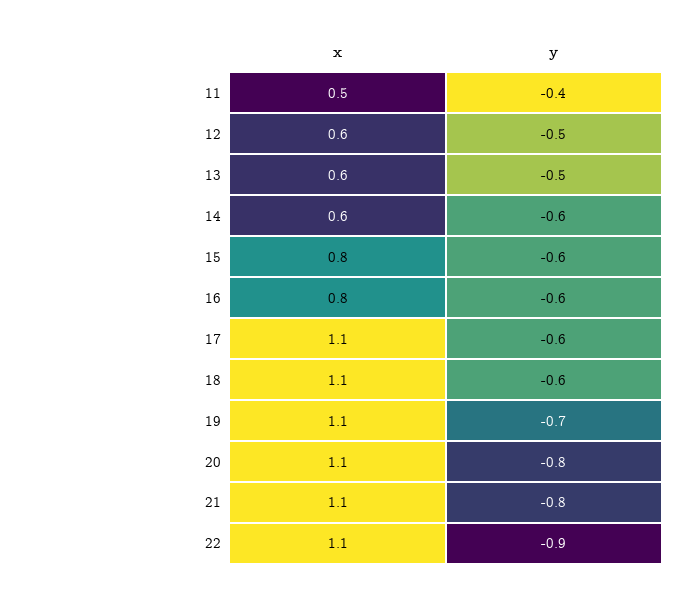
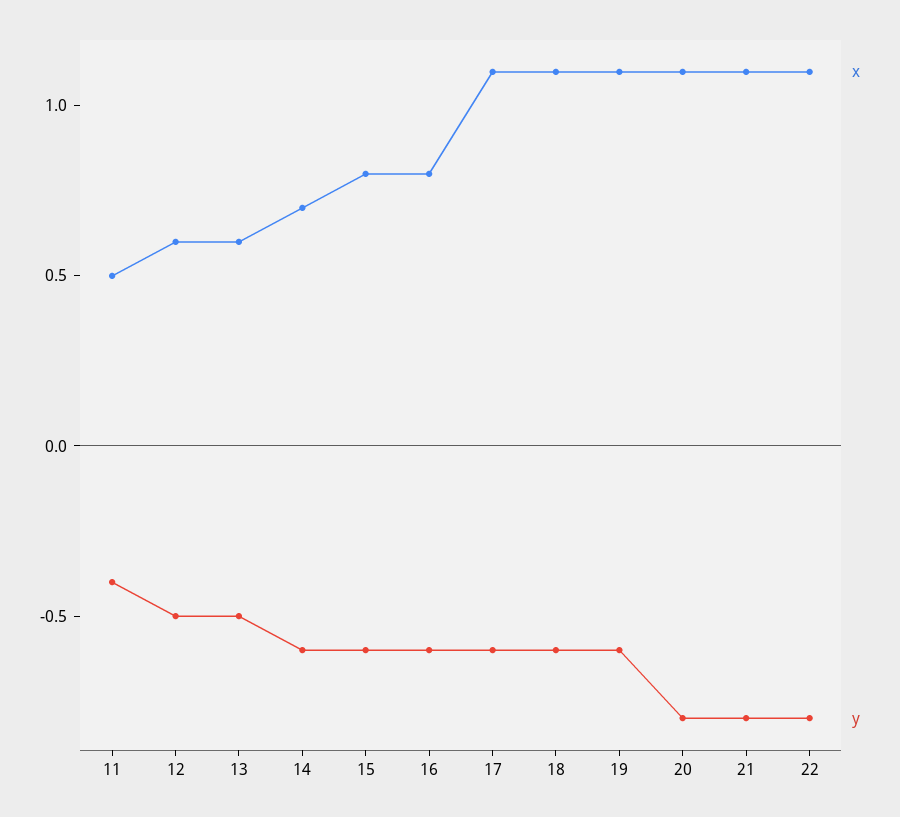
  {
    "x": {
      "11": 0.5,
      "12": 0.6,
      "13": 0.6,
-     "14": 0.6,
+     "14": 0.7,
      "15": 0.8,
      "16": 0.8,
      "17": 1.1,
      "18": 1.1,
      "19": 1.1,
      "20": 1.1,
      "21": 1.1,
      "22": 1.1
    },
    "y": {
      "11": -0.4,
      "12": -0.5,
      "13": -0.5,
      "14": -0.6,
      "15": -0.6,
      "16": -0.6,
      "17": -0.6,
      "18": -0.6,
-     "19": -0.7,
+     "19": -0.6,
      "20": -0.8,
      "21": -0.8,
-     "22": -0.9
+     "22": -0.8
    }
  }

